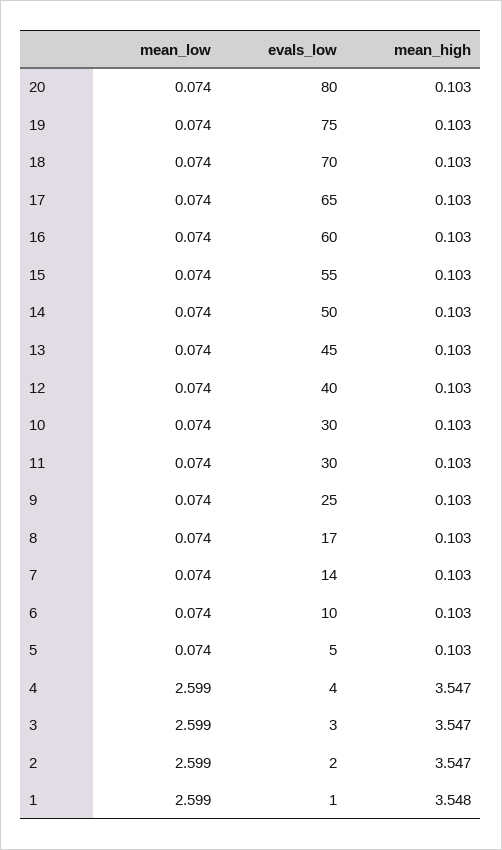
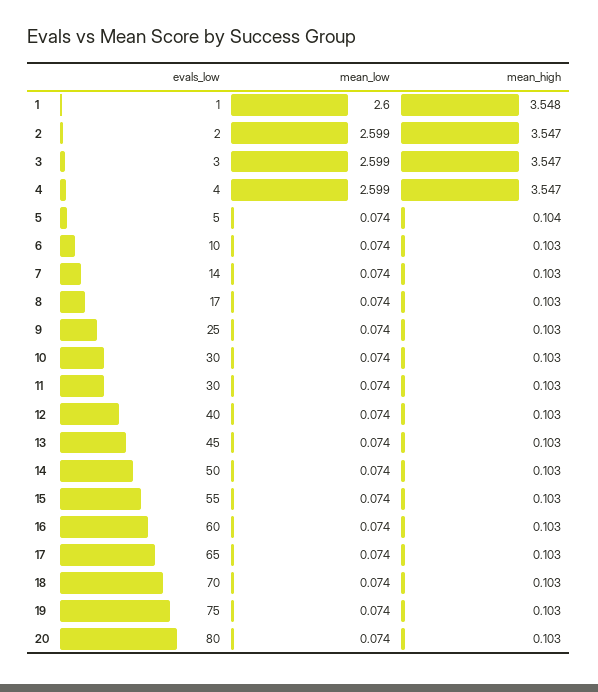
  {
    "mean_low": {
      "20": 0.074,
      "19": 0.074,
      "18": 0.074,
      "17": 0.074,
      "16": 0.074,
      "15": 0.074,
      "14": 0.074,
      "13": 0.074,
      "12": 0.074,
      "10": 0.074,
      "11": 0.074,
      "9": 0.074,
      "8": 0.074,
      "7": 0.074,
      "6": 0.074,
      "5": 0.074,
      "4": 2.599,
      "3": 2.599,
      "2": 2.599,
-     "1": 2.599
+     "1": 2.6
    },
    "evals_low": {
      "20": 80,
      "19": 75,
      "18": 70,
      "17": 65,
      "16": 60,
      "15": 55,
      "14": 50,
      "13": 45,
      "12": 40,
      "10": 30,
      "11": 30,
      "9": 25,
      "8": 17,
      "7": 14,
      "6": 10,
      "5": 5,
      "4": 4,
      "3": 3,
      "2": 2,
      "1": 1
    },
    "mean_high": {
      "20": 0.103,
      "19": 0.103,
      "18": 0.103,
      "17": 0.103,
      "16": 0.103,
      "15": 0.103,
      "14": 0.103,
      "13": 0.103,
      "12": 0.103,
      "10": 0.103,
      "11": 0.103,
      "9": 0.103,
      "8": 0.103,
      "7": 0.103,
      "6": 0.103,
-     "5": 0.103,
+     "5": 0.104,
      "4": 3.547,
      "3": 3.547,
      "2": 3.547,
      "1": 3.548
    }
  }

